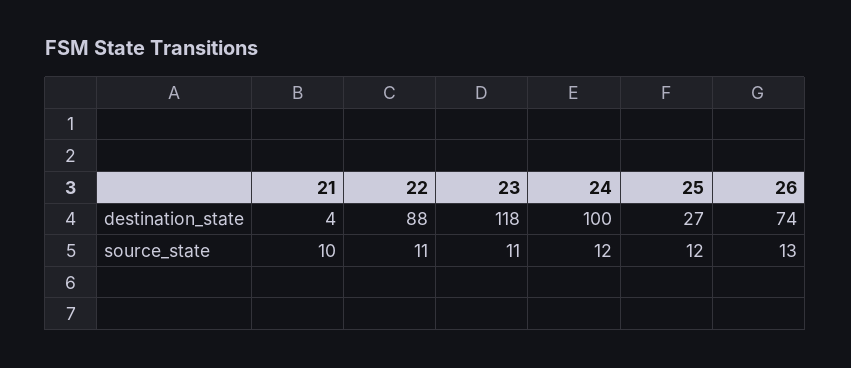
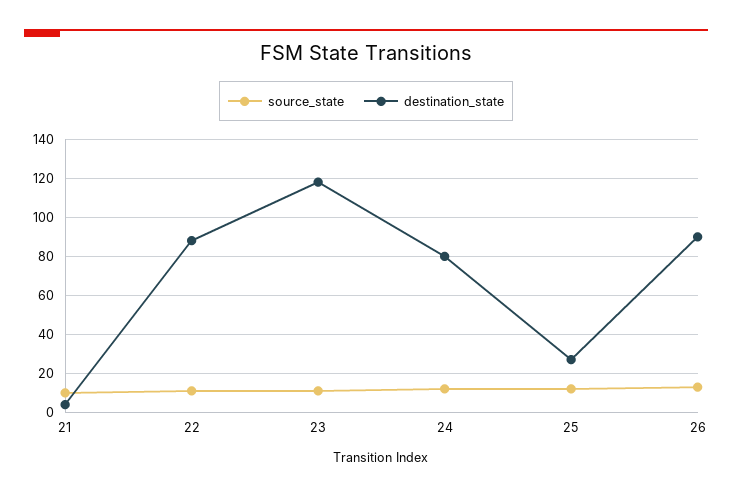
  {
    "destination_state": {
      "21": 4,
      "22": 88,
      "23": 118,
-     "24": 100,
+     "24": 80,
      "25": 27,
-     "26": 74
+     "26": 90
    },
    "source_state": {
      "21": 10,
      "22": 11,
      "23": 11,
      "24": 12,
      "25": 12,
      "26": 13
    }
  }

